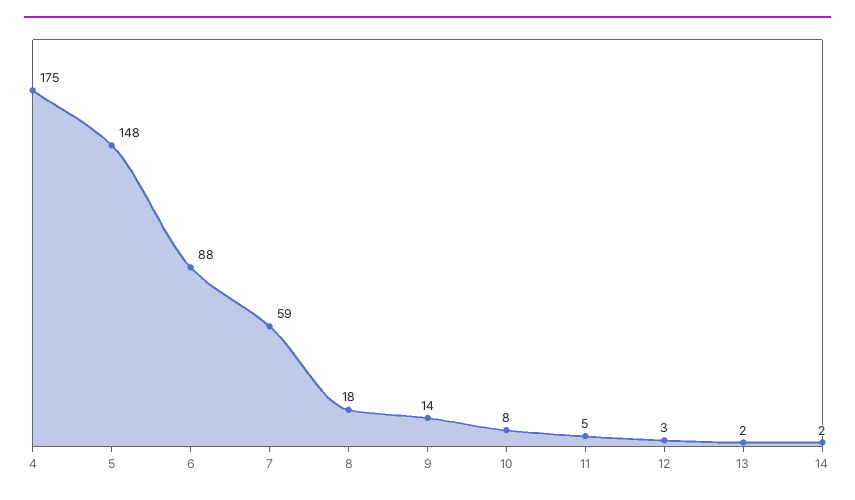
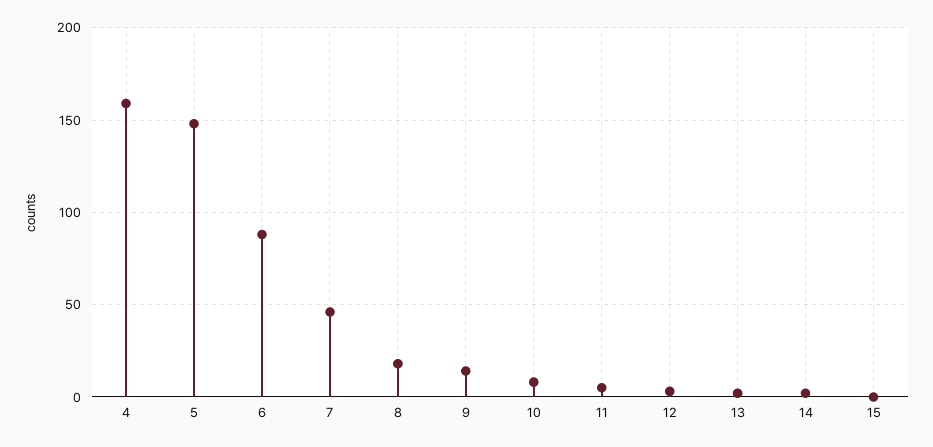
  {
-   "4": 175,
+   "4": 160,
    "5": 148,
    "6": 88,
-   "7": 59,
+   "7": 45,
    "8": 18,
    "9": 14,
    "10": 8,
    "11": 5,
    "12": 3,
    "13": 2,
-   "14": 2
+   "14": 2,
+   "15": 0
  }

